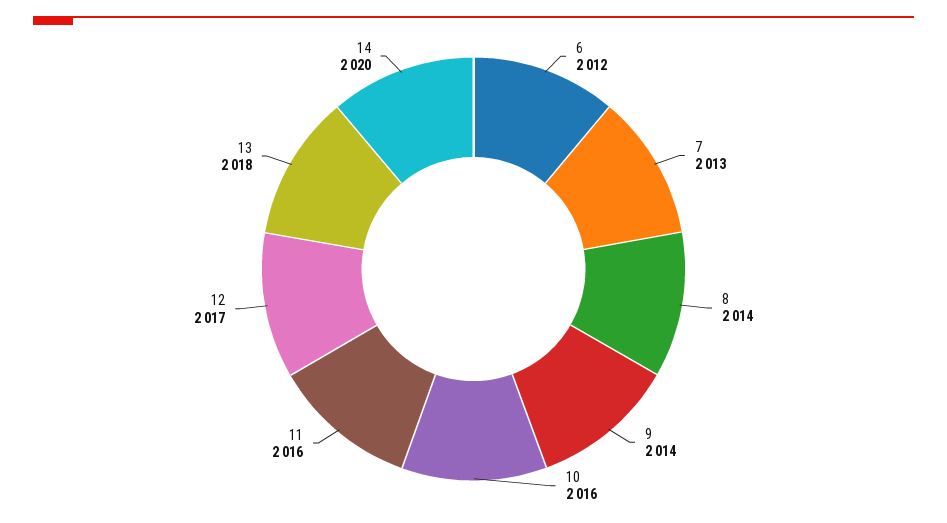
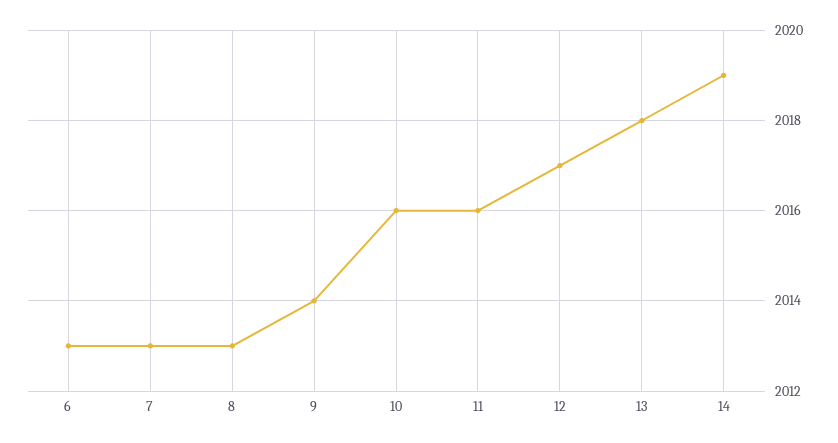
  {
-   "6": 2012,
+   "6": 2013,
    "7": 2013,
-   "8": 2014,
+   "8": 2013,
    "9": 2014,
    "10": 2016,
    "11": 2016,
    "12": 2017,
    "13": 2018,
-   "14": 2020
+   "14": 2019
  }

